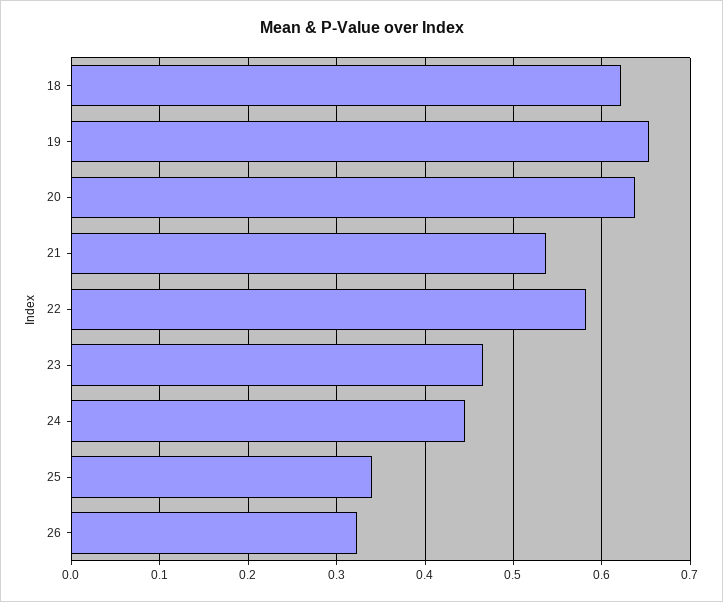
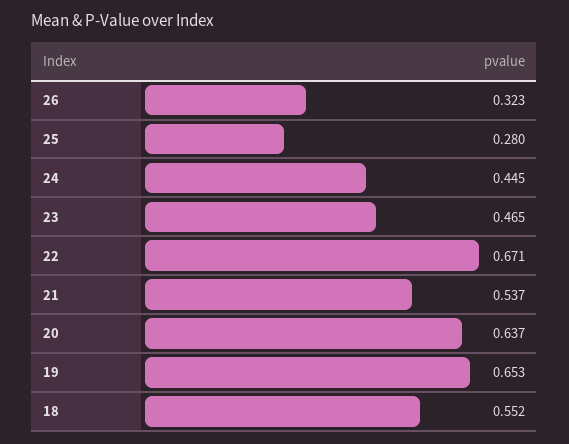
  {
-   "18": 0.62,
+   "18": 0.552,
    "19": 0.653,
    "20": 0.637,
    "21": 0.537,
-   "22": 0.58,
+   "22": 0.671,
    "23": 0.465,
    "24": 0.445,
-   "25": 0.34,
+   "25": 0.28,
    "26": 0.323
  }

